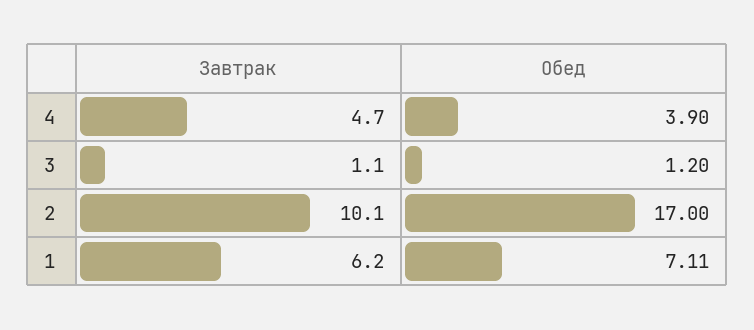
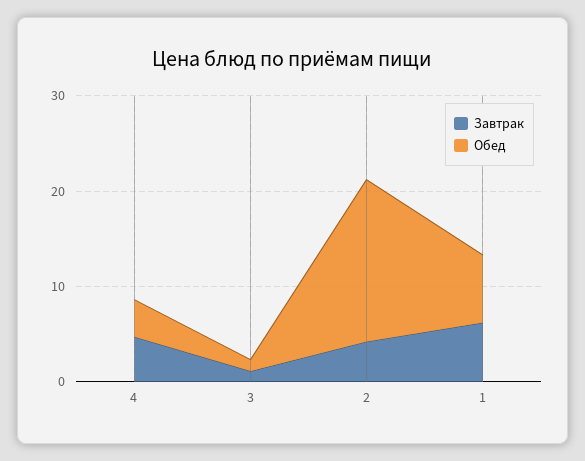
  {
    "Завтрак": {
      "4": 4.7,
      "3": 1.1,
-     "2": 10.1,
+     "2": 4,
      "1": 6.2
    },
    "Обед": {
      "4": 3.9,
      "3": 1.2,
      "2": 17,
      "1": 7.11
    }
  }

